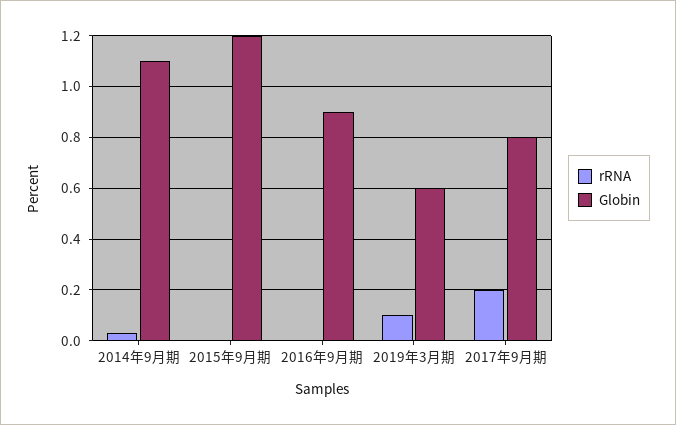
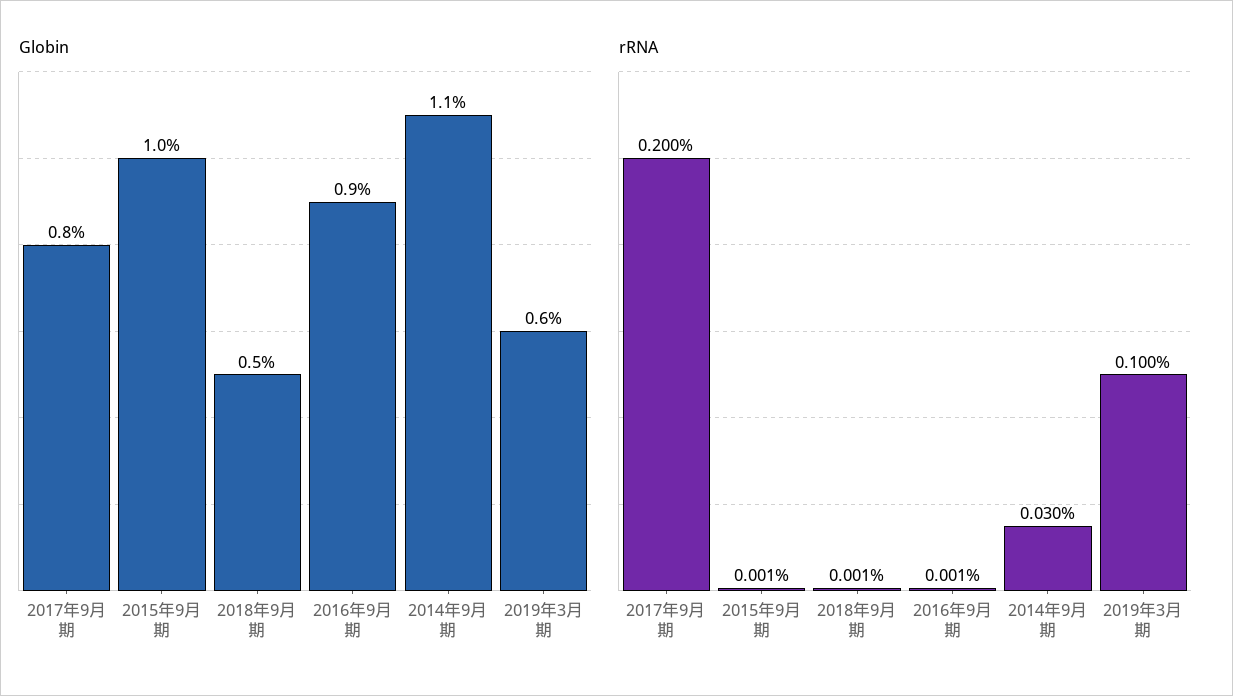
  {
    "rRNA": {
      "2014年9月期": 0.03,
      "2015年9月期": 0.001,
      "2016年9月期": 0.001,
      "2019年3月期": 0.1,
-     "2017年9月期": 0.2
+     "2017年9月期": 0.2,
+     "2018年9月期": 0.001
    },
    "Globin": {
      "2014年9月期": 1.1,
-     "2015年9月期": 1.2,
+     "2015年9月期": 1,
      "2016年9月期": 0.9,
      "2019年3月期": 0.6,
-     "2017年9月期": 0.8
+     "2017年9月期": 0.8,
+     "2018年9月期": 0.5
    }
  }

